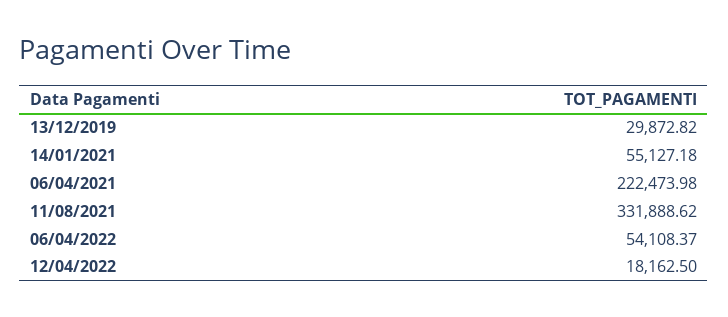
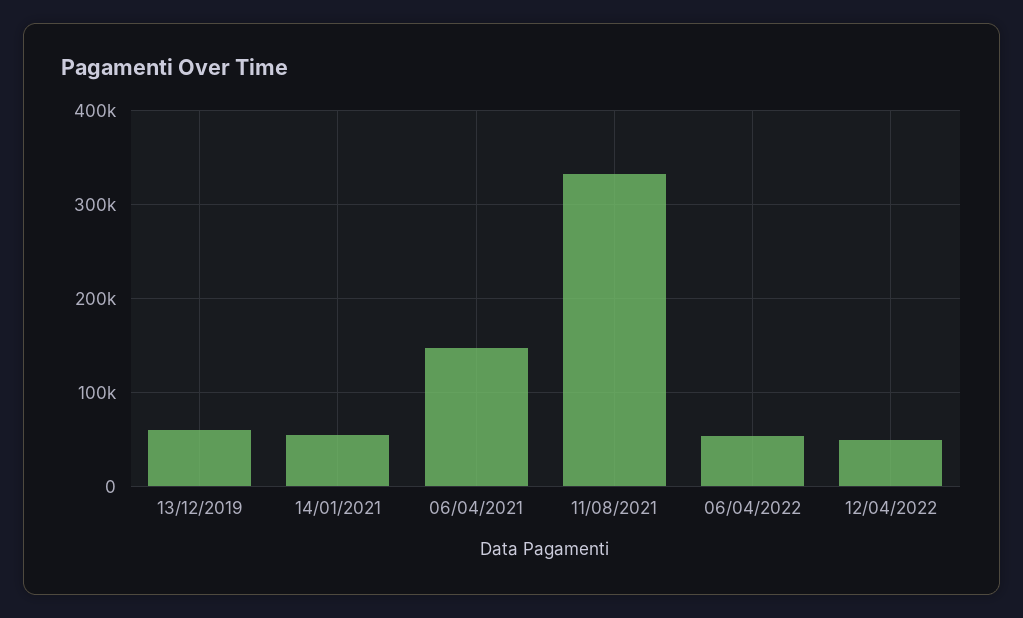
  {
-   "13/12/2019": 29872.82,
+   "13/12/2019": 60000,
    "14/01/2021": 55127.18,
-   "06/04/2021": 222473.98,
+   "06/04/2021": 150000,
    "11/08/2021": 331888.62,
    "06/04/2022": 54108.37,
-   "12/04/2022": 18162.5
+   "12/04/2022": 50000
  }

